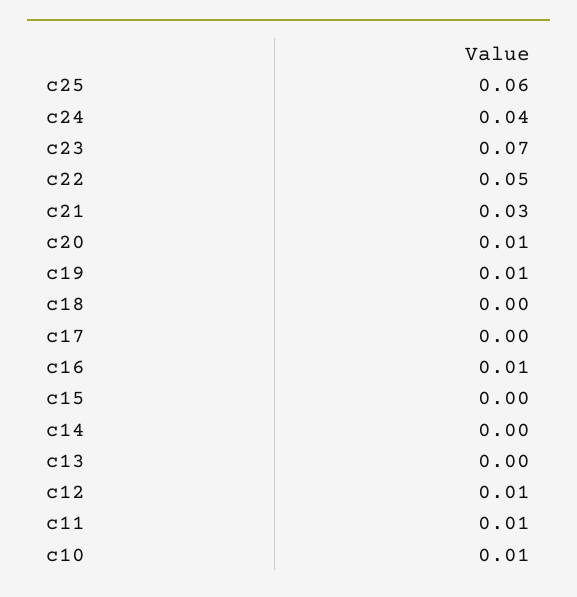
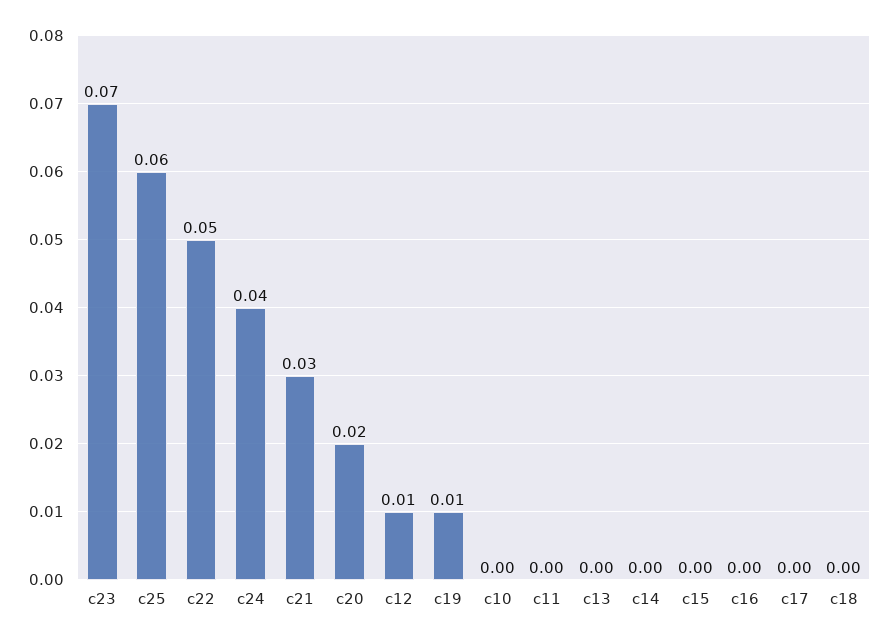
  {
    "c25": 0.06,
    "c24": 0.04,
    "c23": 0.07,
    "c22": 0.05,
    "c21": 0.03,
-   "c20": 0.01,
+   "c20": 0.02,
    "c19": 0.01,
    "c18": 0,
    "c17": 0,
-   "c16": 0.01,
+   "c16": 0,
    "c15": 0,
    "c14": 0,
    "c13": 0,
    "c12": 0.01,
-   "c11": 0.01,
+   "c11": 0,
-   "c10": 0.01
+   "c10": 0
  }

